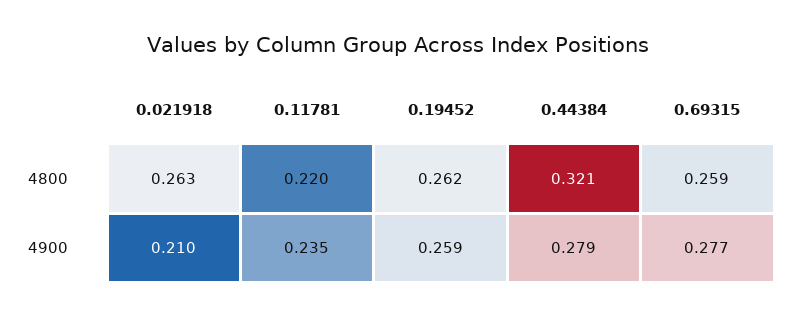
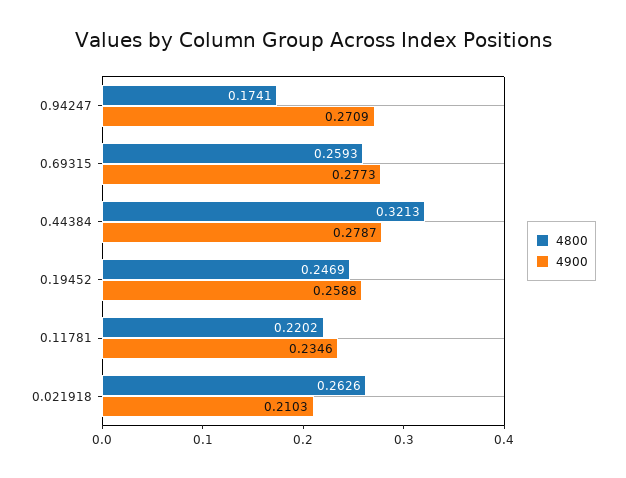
  {
    "4800": {
      "0.021918": 0.2626,
      "0.11781": 0.2202,
-     "0.19452": 0.262,
+     "0.19452": 0.2469,
      "0.44384": 0.3213,
-     "0.69315": 0.2593
+     "0.69315": 0.2593,
+     "0.94247": 0.1741
    },
    "4900": {
      "0.021918": 0.2103,
      "0.11781": 0.2346,
      "0.19452": 0.2588,
      "0.44384": 0.2787,
-     "0.69315": 0.2773
+     "0.69315": 0.2773,
+     "0.94247": 0.2709
    }
  }

